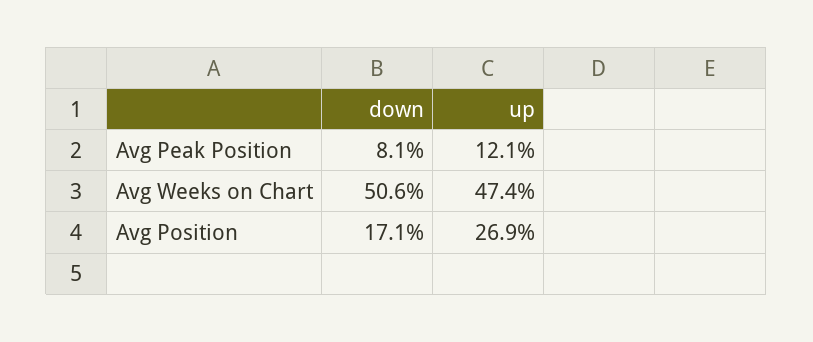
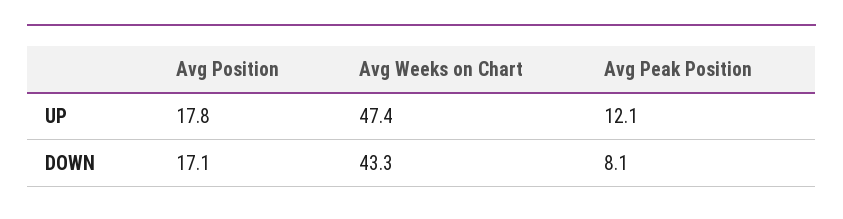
  {
    "down": {
      "Avg Peak Position": 8.1,
-     "Avg Weeks on Chart": 50.6,
+     "Avg Weeks on Chart": 43.3,
      "Avg Position": 17.1
    },
    "up": {
      "Avg Peak Position": 12.1,
      "Avg Weeks on Chart": 47.4,
-     "Avg Position": 26.9
+     "Avg Position": 17.8
    }
  }

